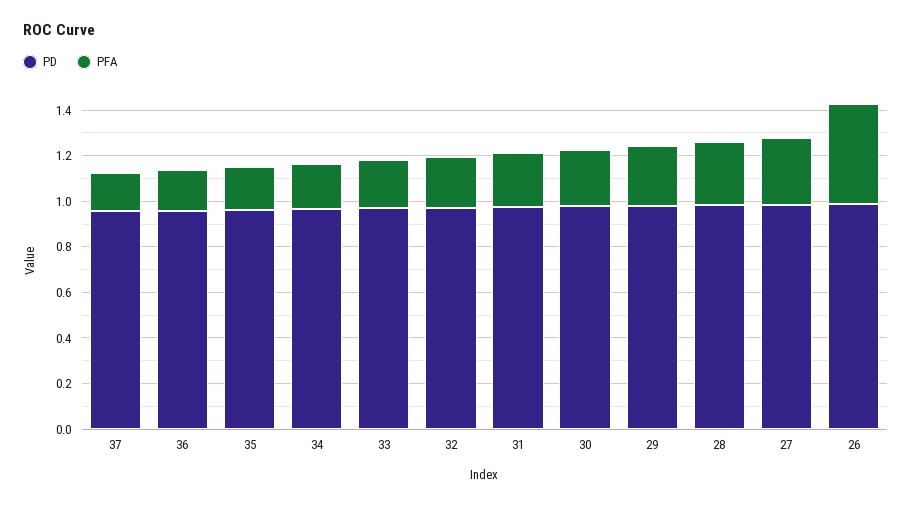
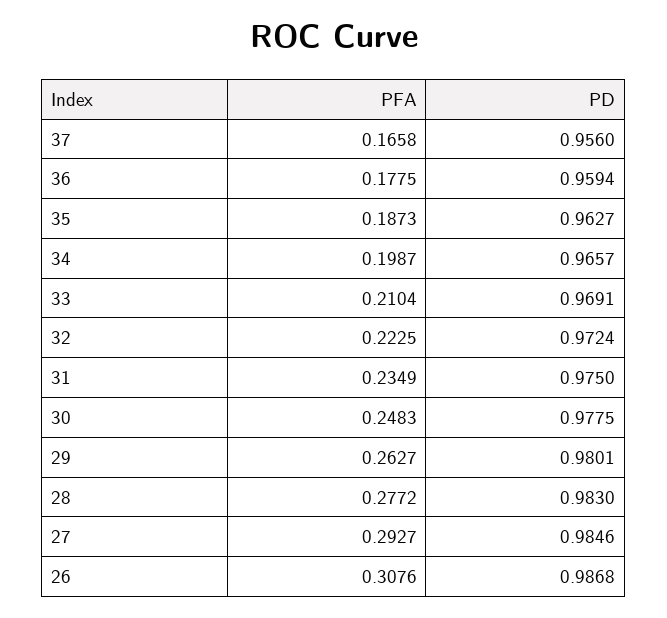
  {
    "PD": {
      "37": 0.956,
      "36": 0.9594,
      "35": 0.9627,
      "34": 0.9657,
      "33": 0.9691,
      "32": 0.9724,
      "31": 0.975,
      "30": 0.9775,
      "29": 0.9801,
      "28": 0.983,
      "27": 0.9846,
      "26": 0.9868
    },
    "PFA": {
      "37": 0.1658,
      "36": 0.1775,
      "35": 0.1873,
      "34": 0.1987,
      "33": 0.2104,
      "32": 0.2225,
      "31": 0.2349,
      "30": 0.2483,
      "29": 0.2627,
      "28": 0.2772,
      "27": 0.2927,
-     "26": 0.45
+     "26": 0.3076
    }
  }

